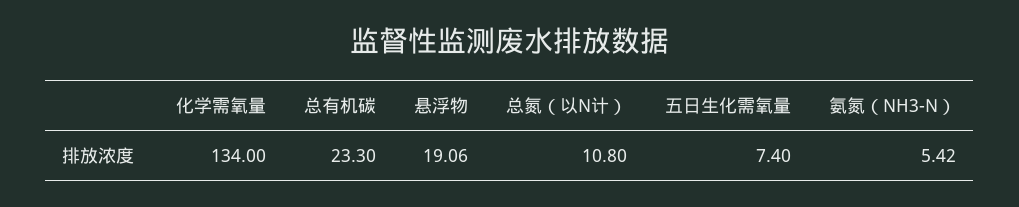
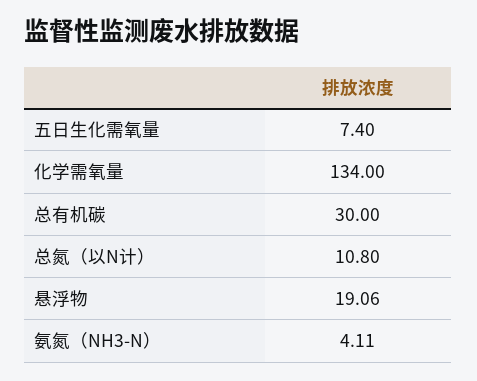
  {
    "化学需氧量": 134,
-   "总有机碳": 23.3,
+   "总有机碳": 30,
    "悬浮物": 19.06,
    "总氮（以N计）": 10.8,
    "五日生化需氧量": 7.4,
-   "氨氮（NH3-N）": 5.42
+   "氨氮（NH3-N）": 4.11
  }

